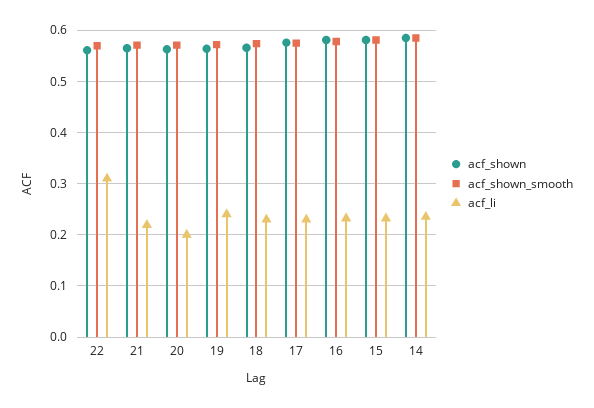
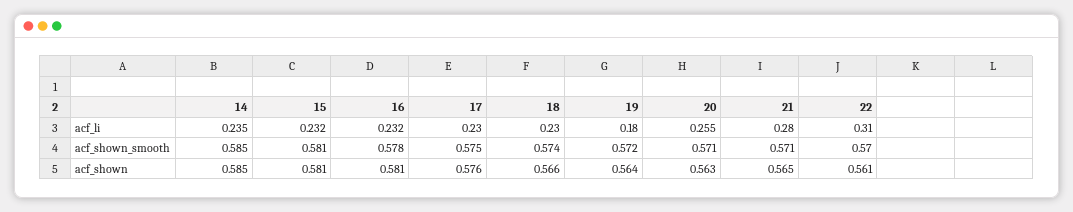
  {
    "acf_shown": {
      "22": 0.561,
      "21": 0.565,
      "20": 0.563,
      "19": 0.564,
      "18": 0.566,
      "17": 0.576,
      "16": 0.581,
      "15": 0.581,
      "14": 0.585
    },
    "acf_shown_smooth": {
      "22": 0.57,
      "21": 0.571,
      "20": 0.571,
      "19": 0.572,
      "18": 0.574,
      "17": 0.575,
      "16": 0.578,
      "15": 0.581,
      "14": 0.585
    },
    "acf_li": {
      "22": 0.31,
-     "21": 0.22,
+     "21": 0.28,
-     "20": 0.2,
+     "20": 0.255,
-     "19": 0.24,
+     "19": 0.18,
      "18": 0.23,
      "17": 0.23,
      "16": 0.232,
      "15": 0.232,
      "14": 0.235
    }
  }

